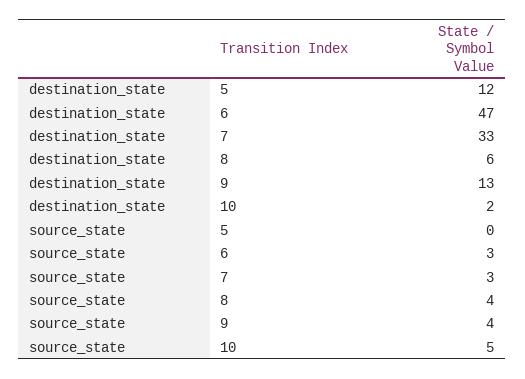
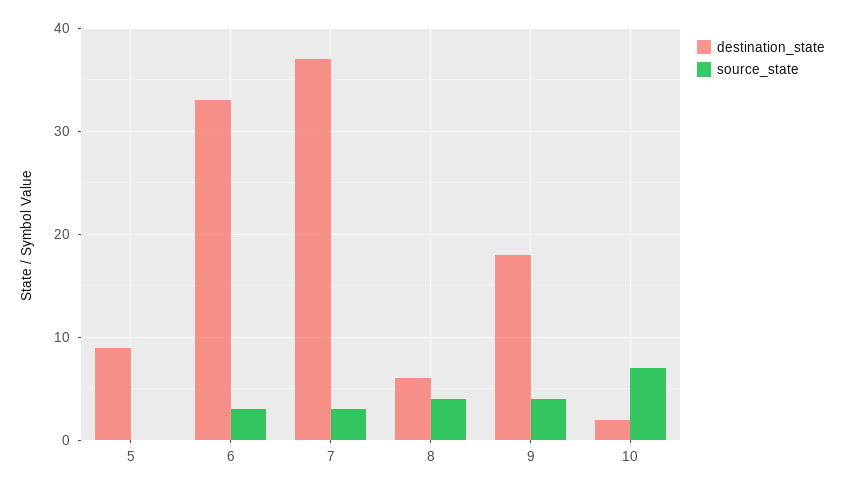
  {
    "destination_state": {
-     "5": 12,
+     "5": 9,
-     "6": 47,
+     "6": 33,
-     "7": 33,
+     "7": 37,
      "8": 6,
-     "9": 13,
+     "9": 18,
      "10": 2
    },
    "source_state": {
      "5": 0,
      "6": 3,
      "7": 3,
      "8": 4,
      "9": 4,
-     "10": 5
+     "10": 7
    }
  }

